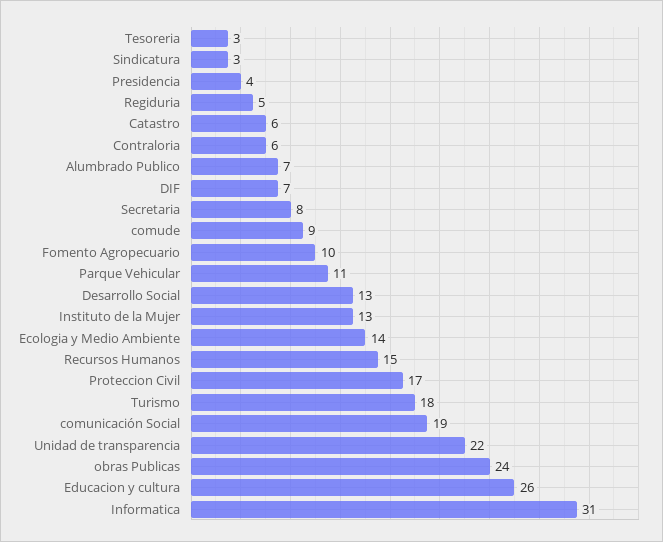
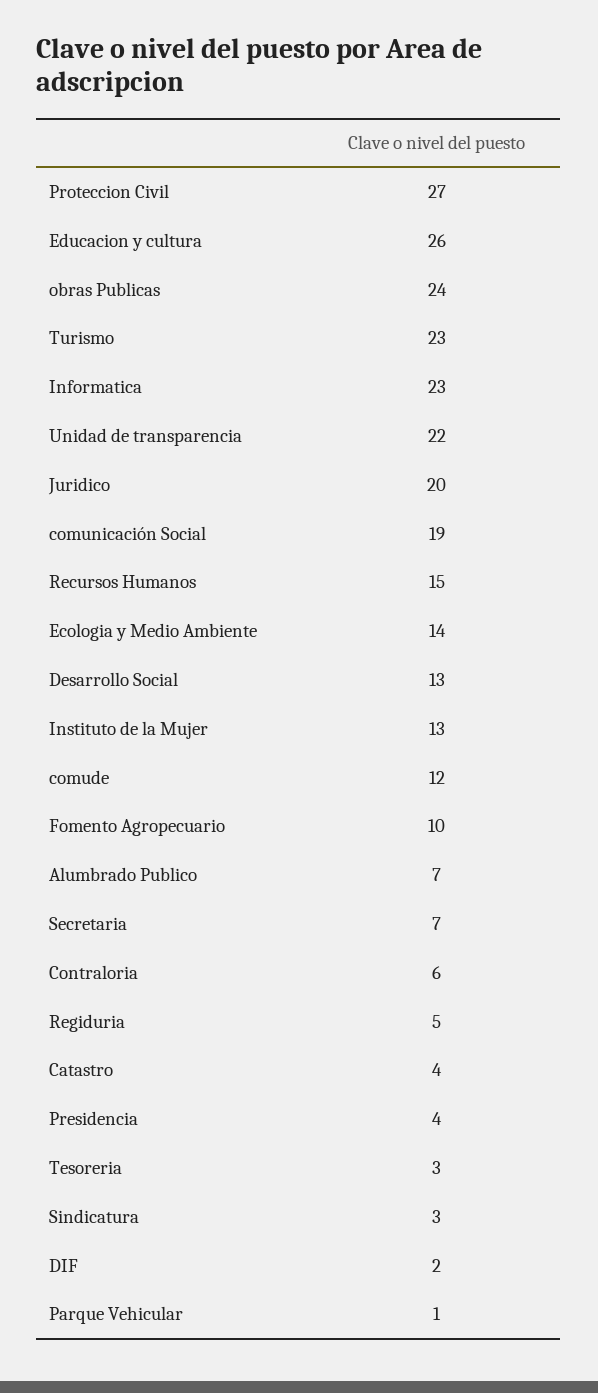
  {
    "Tesoreria": 3,
    "Sindicatura": 3,
    "Presidencia": 4,
    "Regiduria": 5,
-   "Catastro": 6,
+   "Catastro": 4,
    "Contraloria": 6,
    "Alumbrado Publico": 7,
-   "DIF": 7,
+   "DIF": 2,
-   "Secretaria": 8,
+   "Secretaria": 7,
-   "comude": 9,
+   "comude": 12,
    "Fomento Agropecuario": 10,
-   "Parque Vehicular": 11,
+   "Parque Vehicular": 1,
    "Desarrollo Social": 13,
    "Instituto de la Mujer": 13,
    "Ecologia y Medio Ambiente": 14,
    "Recursos Humanos": 15,
-   "Proteccion Civil": 17,
+   "Proteccion Civil": 27,
-   "Turismo": 18,
+   "Turismo": 23,
    "comunicación Social": 19,
    "Unidad de transparencia": 22,
    "obras Publicas": 24,
    "Educacion y cultura": 26,
-   "Informatica": 31
+   "Informatica": 23,
+   "Juridico": 20
  }

